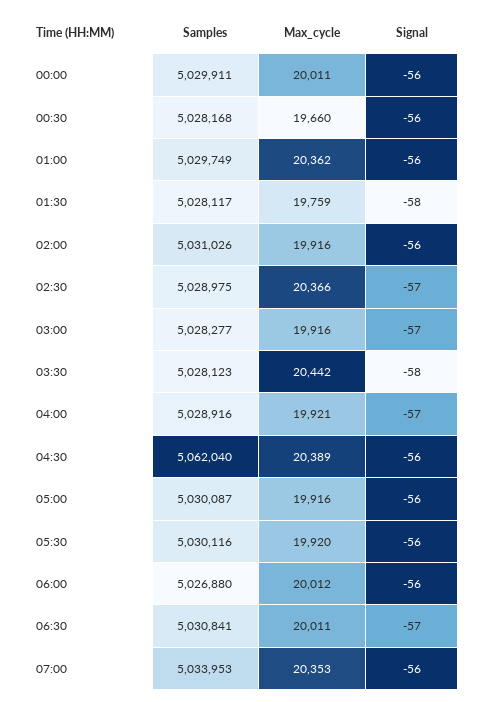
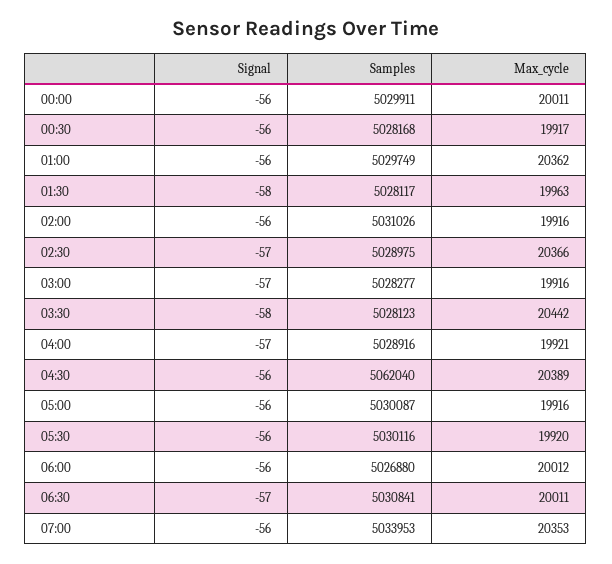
  {
    "Samples": {
      "00:00": 5029911,
      "00:30": 5028168,
      "01:00": 5029749,
      "01:30": 5028117,
      "02:00": 5031026,
      "02:30": 5028975,
      "03:00": 5028277,
      "03:30": 5028123,
      "04:00": 5028916,
      "04:30": 5062040,
      "05:00": 5030087,
      "05:30": 5030116,
      "06:00": 5026880,
      "06:30": 5030841,
      "07:00": 5033953
    },
    "Max_cycle": {
      "00:00": 20011,
-     "00:30": 19660,
+     "00:30": 19917,
      "01:00": 20362,
-     "01:30": 19759,
+     "01:30": 19963,
      "02:00": 19916,
      "02:30": 20366,
      "03:00": 19916,
      "03:30": 20442,
      "04:00": 19921,
      "04:30": 20389,
      "05:00": 19916,
      "05:30": 19920,
      "06:00": 20012,
      "06:30": 20011,
      "07:00": 20353
    },
    "Signal": {
      "00:00": -56,
      "00:30": -56,
      "01:00": -56,
      "01:30": -58,
      "02:00": -56,
      "02:30": -57,
      "03:00": -57,
      "03:30": -58,
      "04:00": -57,
      "04:30": -56,
      "05:00": -56,
      "05:30": -56,
      "06:00": -56,
      "06:30": -57,
      "07:00": -56
    }
  }

